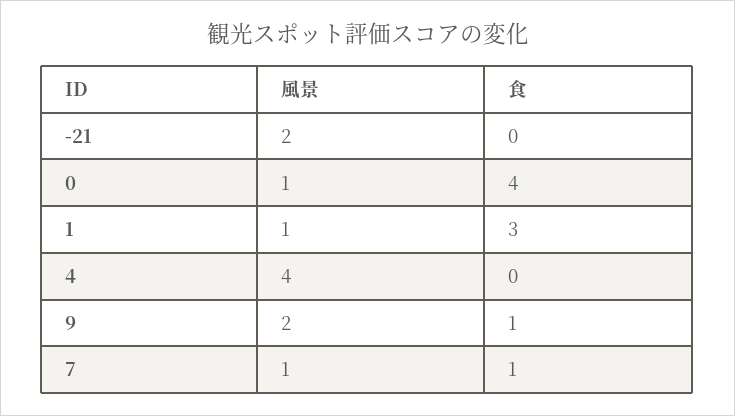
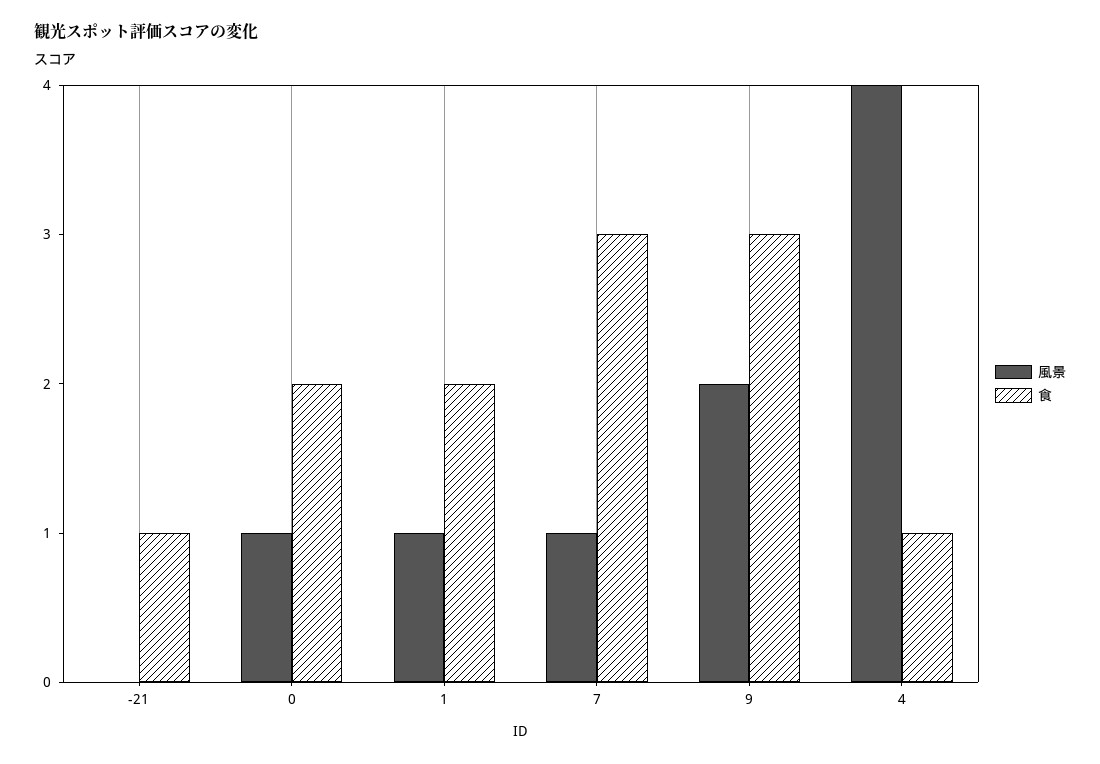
  {
    "風景": {
-     "-21": 2,
+     "-21": 0,
      "0": 1,
      "1": 1,
      "4": 4,
      "9": 2,
      "7": 1
    },
    "食": {
-     "-21": 0,
+     "-21": 1,
-     "0": 4,
+     "0": 2,
-     "1": 3,
+     "1": 2,
-     "4": 0,
+     "4": 1,
-     "9": 1,
+     "9": 3,
-     "7": 1
+     "7": 3
    }
  }

